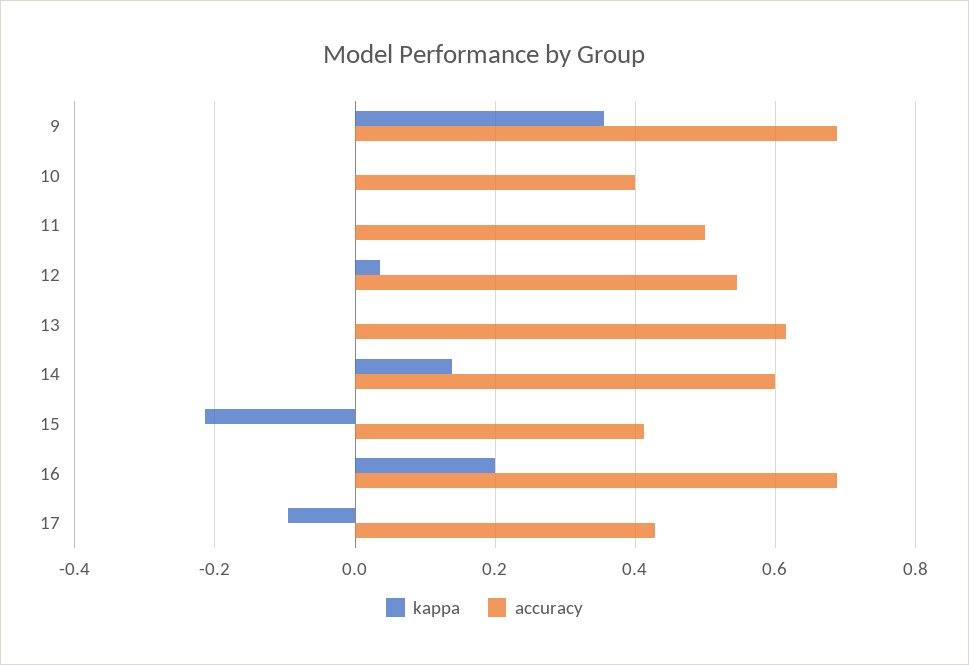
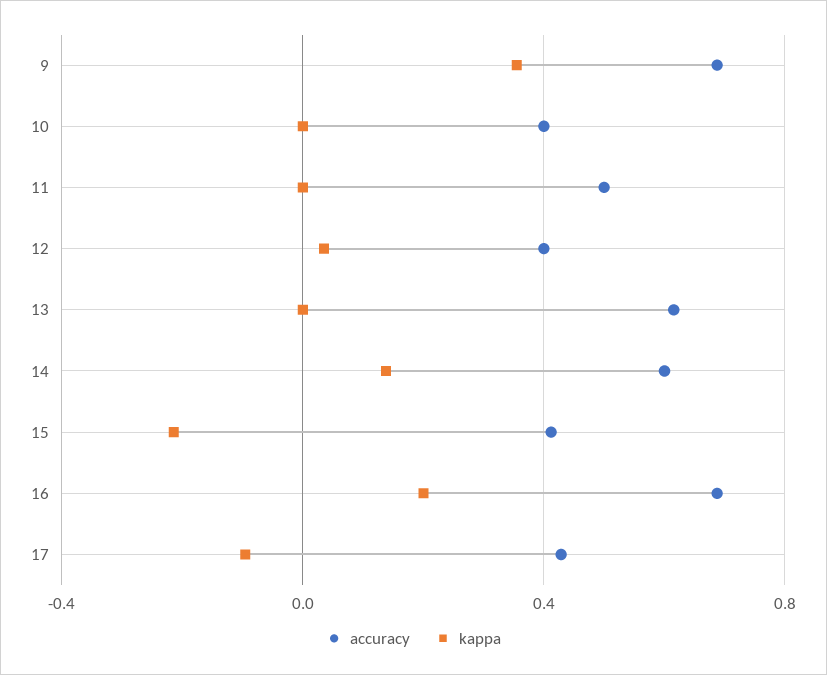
  {
    "kappa": {
      "9": 0.36,
      "10": 0,
      "11": 0,
      "12": 0.04,
      "13": 0,
      "14": 0.14,
      "15": -0.22,
      "16": 0.2,
      "17": -0.1
    },
    "accuracy": {
      "9": 0.68,
      "10": 0.4,
      "11": 0.5,
-     "12": 0.54,
+     "12": 0.4,
      "13": 0.62,
      "14": 0.6,
      "15": 0.42,
      "16": 0.68,
      "17": 0.42
    }
  }

